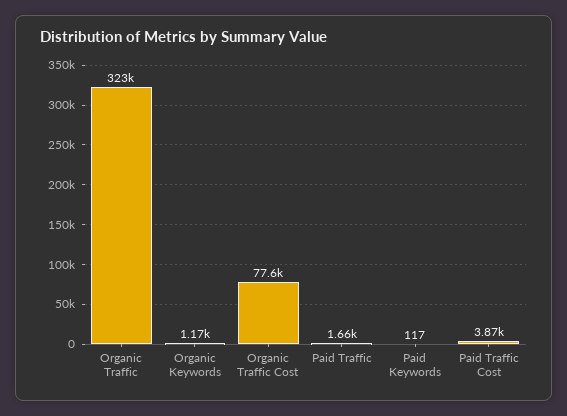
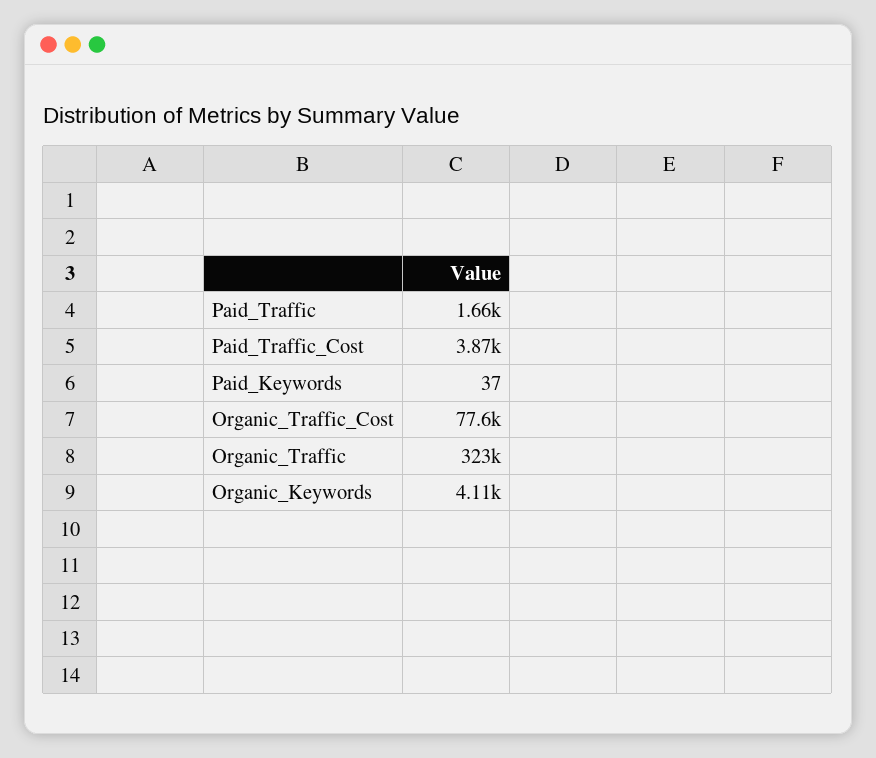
  {
    "Organic Traffic": 323000,
-   "Organic Keywords": 1170,
+   "Organic Keywords": 4110,
    "Organic Traffic Cost": 77600,
    "Paid Traffic": 1660,
-   "Paid Keywords": 117,
+   "Paid Keywords": 37,
    "Paid Traffic Cost": 3870
  }

